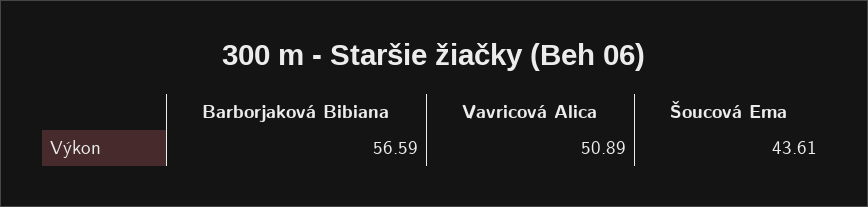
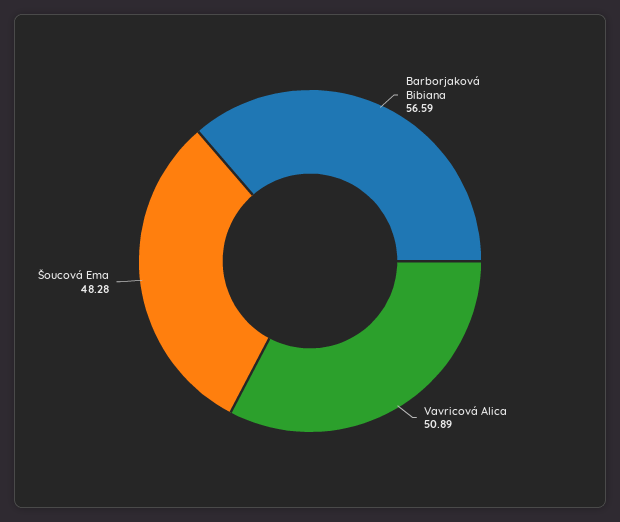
  {
    "Barborjaková Bibiana": 56.59,
    "Vavricová Alica": 50.89,
-   "Šoucová Ema": 43.61
+   "Šoucová Ema": 48.28
  }

